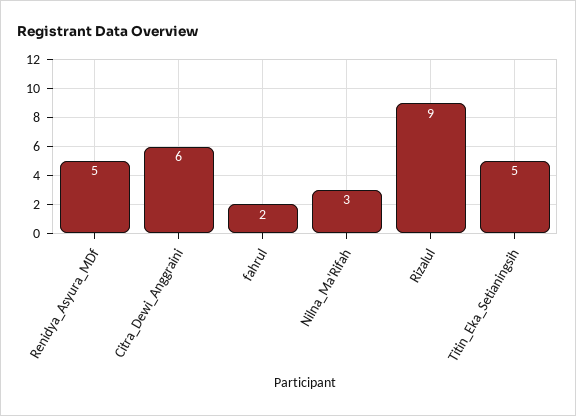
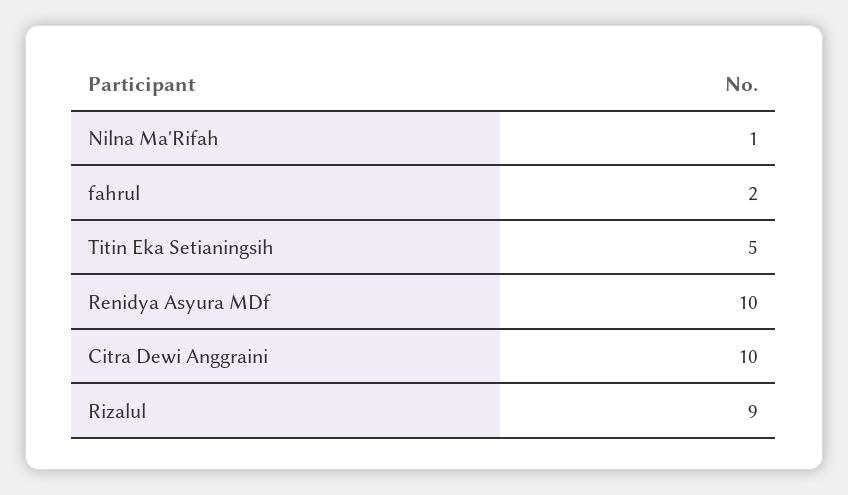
  {
-   "Renidya_Asyura_MDf": 5,
+   "Renidya_Asyura_MDf": 10,
-   "Citra_Dewi_Anggraini": 6,
+   "Citra_Dewi_Anggraini": 10,
    "fahrul": 2,
-   "Nilna_Ma'Rifah": 3,
+   "Nilna_Ma'Rifah": 1,
    "Rizalul": 9,
    "Titin_Eka_Setianingsih": 5
  }

